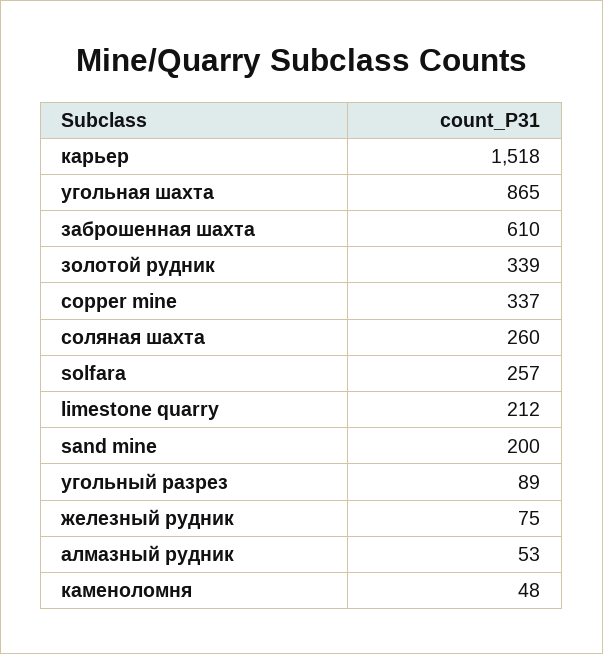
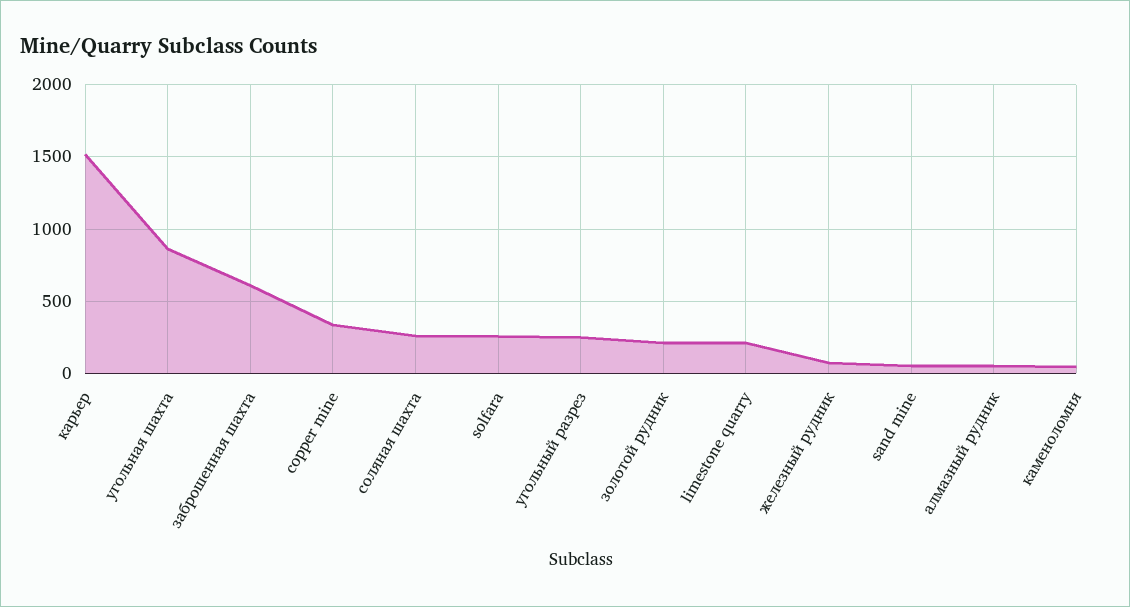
  {
    "карьер": 1518,
    "угольная шахта": 865,
    "заброшенная шахта": 610,
-   "золотой рудник": 339,
+   "золотой рудник": 200,
    "copper mine": 337,
    "соляная шахта": 260,
    "solfara": 257,
    "limestone quarry": 212,
-   "sand mine": 200,
+   "sand mine": 50,
-   "угольный разрез": 89,
+   "угольный разрез": 250,
    "железный рудник": 75,
    "алмазный рудник": 53,
    "каменоломня": 48
  }

